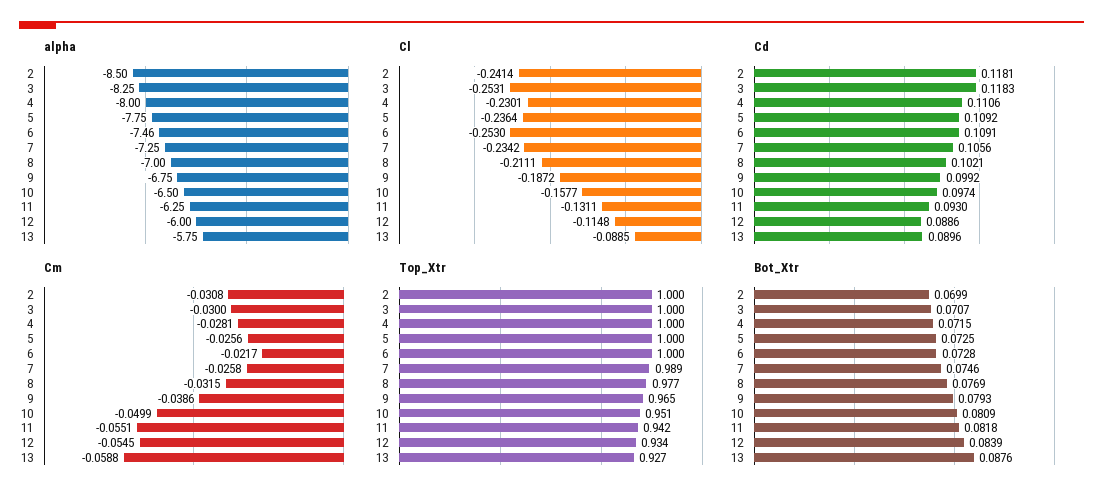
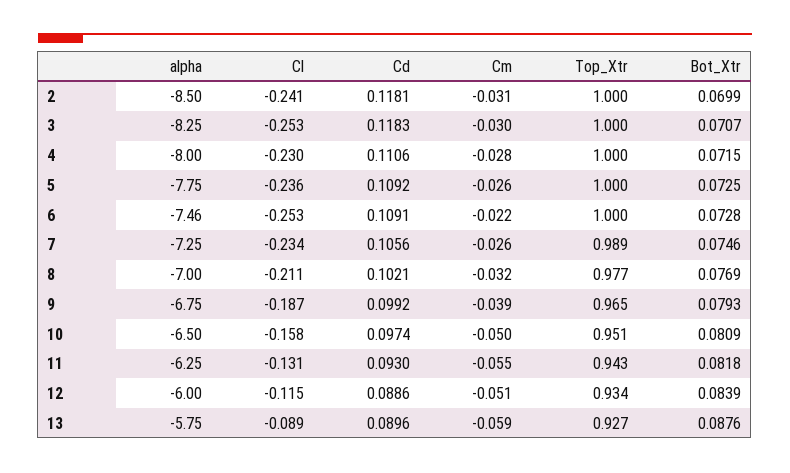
  {
    "alpha": {
      "2": -8.5,
      "3": -8.25,
      "4": -8,
      "5": -7.75,
      "6": -7.46,
      "7": -7.25,
      "8": -7,
      "9": -6.75,
      "10": -6.5,
      "11": -6.25,
      "12": -6,
      "13": -5.75
    },
    "Cl": {
      "2": -0.2414,
      "3": -0.2531,
      "4": -0.2301,
      "5": -0.2364,
      "6": -0.253,
      "7": -0.2342,
      "8": -0.2111,
      "9": -0.1872,
      "10": -0.1577,
      "11": -0.1311,
      "12": -0.1148,
      "13": -0.0885
    },
    "Cd": {
      "2": 0.1181,
      "3": 0.1183,
      "4": 0.1106,
      "5": 0.1092,
      "6": 0.1091,
      "7": 0.1056,
      "8": 0.1021,
      "9": 0.0992,
      "10": 0.0974,
      "11": 0.093,
      "12": 0.0886,
      "13": 0.0896
    },
    "Cm": {
      "2": -0.0308,
      "3": -0.03,
      "4": -0.0281,
      "5": -0.0256,
      "6": -0.0217,
      "7": -0.0258,
      "8": -0.0315,
      "9": -0.0386,
      "10": -0.0499,
      "11": -0.0551,
-     "12": -0.0545,
+     "12": -0.051,
      "13": -0.0588
    },
    "Top_Xtr": {
      "2": 1,
      "3": 1,
      "4": 1,
      "5": 1,
      "6": 1,
      "7": 0.989,
      "8": 0.977,
      "9": 0.965,
      "10": 0.951,
-     "11": 0.942,
+     "11": 0.943,
      "12": 0.934,
      "13": 0.927
    },
    "Bot_Xtr": {
      "2": 0.0699,
      "3": 0.0707,
      "4": 0.0715,
      "5": 0.0725,
      "6": 0.0728,
      "7": 0.0746,
      "8": 0.0769,
      "9": 0.0793,
      "10": 0.0809,
      "11": 0.0818,
      "12": 0.0839,
      "13": 0.0876
    }
  }

